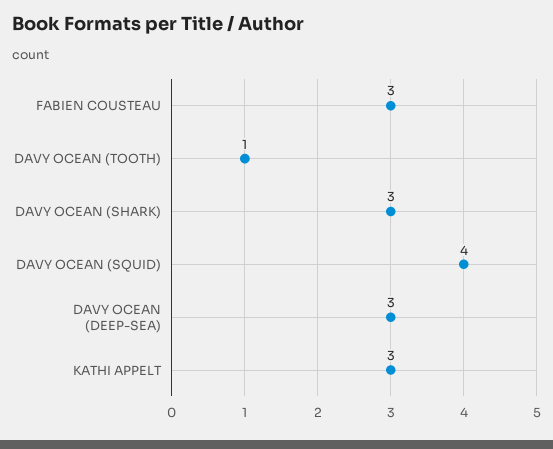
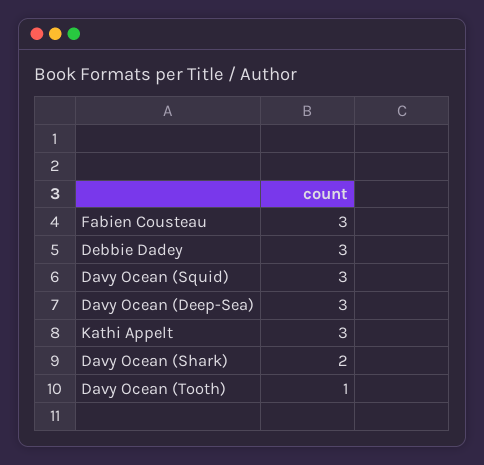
  {
    "FABIEN COUSTEAU": 3,
    "DAVY OCEAN (TOOTH)": 1,
-   "DAVY OCEAN (SHARK)": 3,
+   "DAVY OCEAN (SHARK)": 2,
-   "DAVY OCEAN (SQUID)": 4,
+   "DAVY OCEAN (SQUID)": 3,
    "DAVY OCEAN (DEEP-SEA)": 3,
-   "KATHI APPELT": 3
+   "KATHI APPELT": 3,
+   "Debbie Dadey": 3
  }

